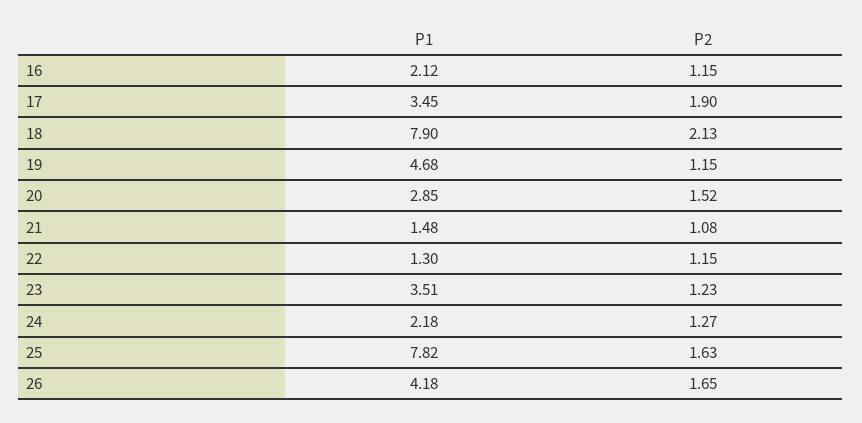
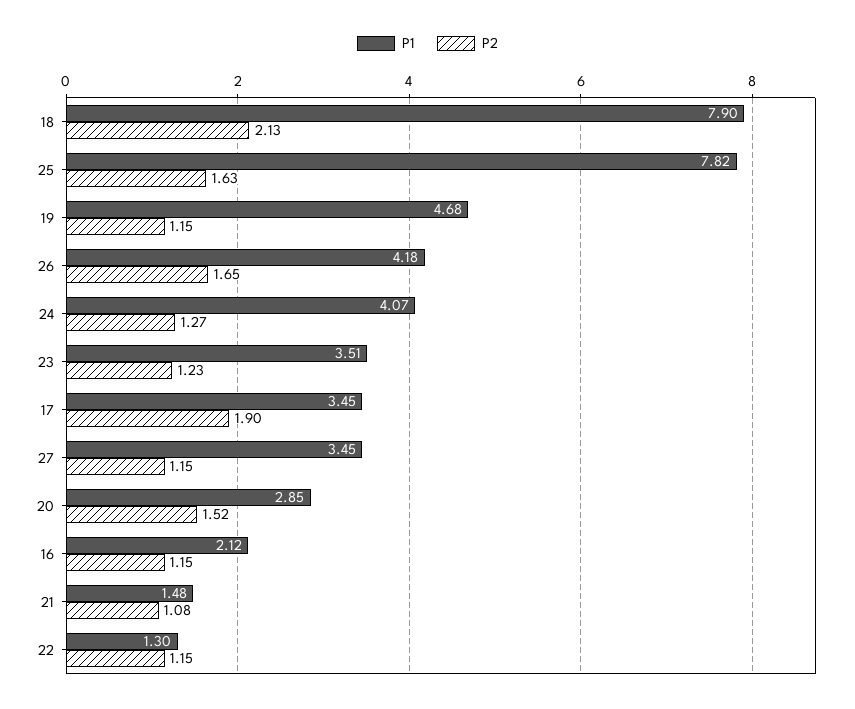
  {
    "P1": {
      "16": 2.12,
      "17": 3.45,
      "18": 7.9,
      "19": 4.68,
      "20": 2.85,
      "21": 1.48,
      "22": 1.3,
      "23": 3.51,
-     "24": 2.18,
+     "24": 4.07,
      "25": 7.82,
-     "26": 4.18
+     "26": 4.18,
+     "27": 3.45
    },
    "P2": {
      "16": 1.15,
      "17": 1.9,
      "18": 2.13,
      "19": 1.15,
      "20": 1.52,
      "21": 1.08,
      "22": 1.15,
      "23": 1.23,
      "24": 1.27,
      "25": 1.63,
-     "26": 1.65
+     "26": 1.65,
+     "27": 1.15
    }
  }

